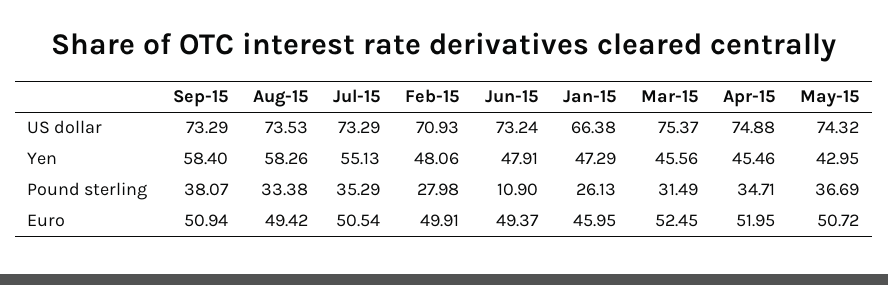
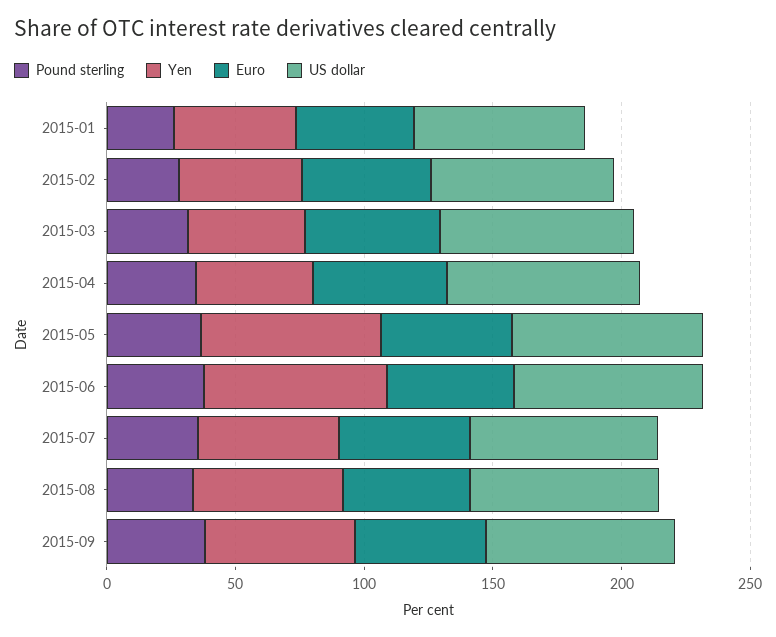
  {
    "US dollar": {
      "Sep-15": 73.29,
      "Aug-15": 73.53,
      "Jul-15": 73.29,
      "Feb-15": 70.93,
      "Jun-15": 73.24,
      "Jan-15": 66.38,
      "Mar-15": 75.37,
      "Apr-15": 74.88,
      "May-15": 74.32
    },
    "Yen": {
      "Sep-15": 58.4,
      "Aug-15": 58.26,
      "Jul-15": 55.13,
      "Feb-15": 48.06,
-     "Jun-15": 47.91,
+     "Jun-15": 70,
      "Jan-15": 47.29,
      "Mar-15": 45.56,
      "Apr-15": 45.46,
-     "May-15": 42.95
+     "May-15": 70
    },
    "Pound sterling": {
      "Sep-15": 38.07,
      "Aug-15": 33.38,
      "Jul-15": 35.29,
      "Feb-15": 27.98,
-     "Jun-15": 10.9,
+     "Jun-15": 40,
      "Jan-15": 26.13,
      "Mar-15": 31.49,
      "Apr-15": 34.71,
      "May-15": 36.69
    },
    "Euro": {
      "Sep-15": 50.94,
      "Aug-15": 49.42,
      "Jul-15": 50.54,
      "Feb-15": 49.91,
      "Jun-15": 49.37,
      "Jan-15": 45.95,
      "Mar-15": 52.45,
      "Apr-15": 51.95,
      "May-15": 50.72
    }
  }

